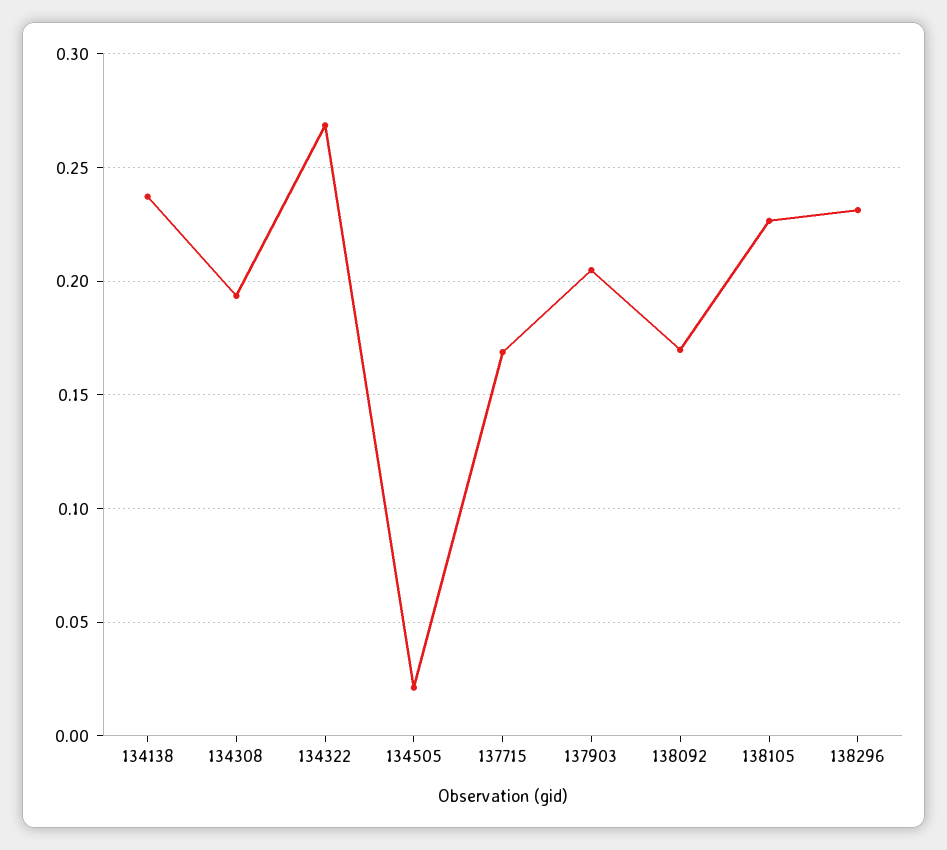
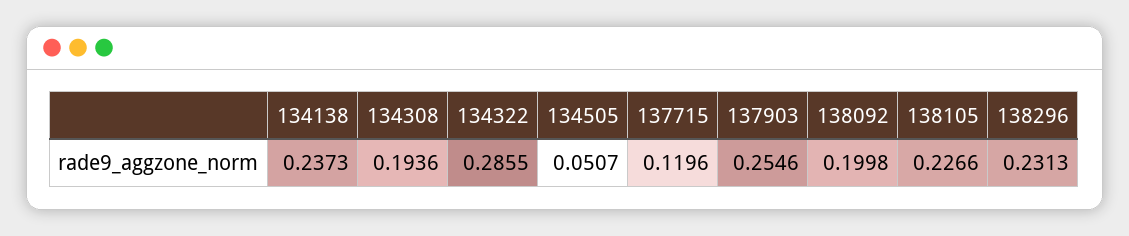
  {
    "134138": 0.2373,
    "134308": 0.1936,
-   "134322": 0.27,
+   "134322": 0.2855,
-   "134505": 0.02,
+   "134505": 0.0507,
-   "137715": 0.17,
+   "137715": 0.1196,
-   "137903": 0.205,
+   "137903": 0.2546,
-   "138092": 0.17,
+   "138092": 0.1998,
    "138105": 0.2266,
    "138296": 0.2313
  }

